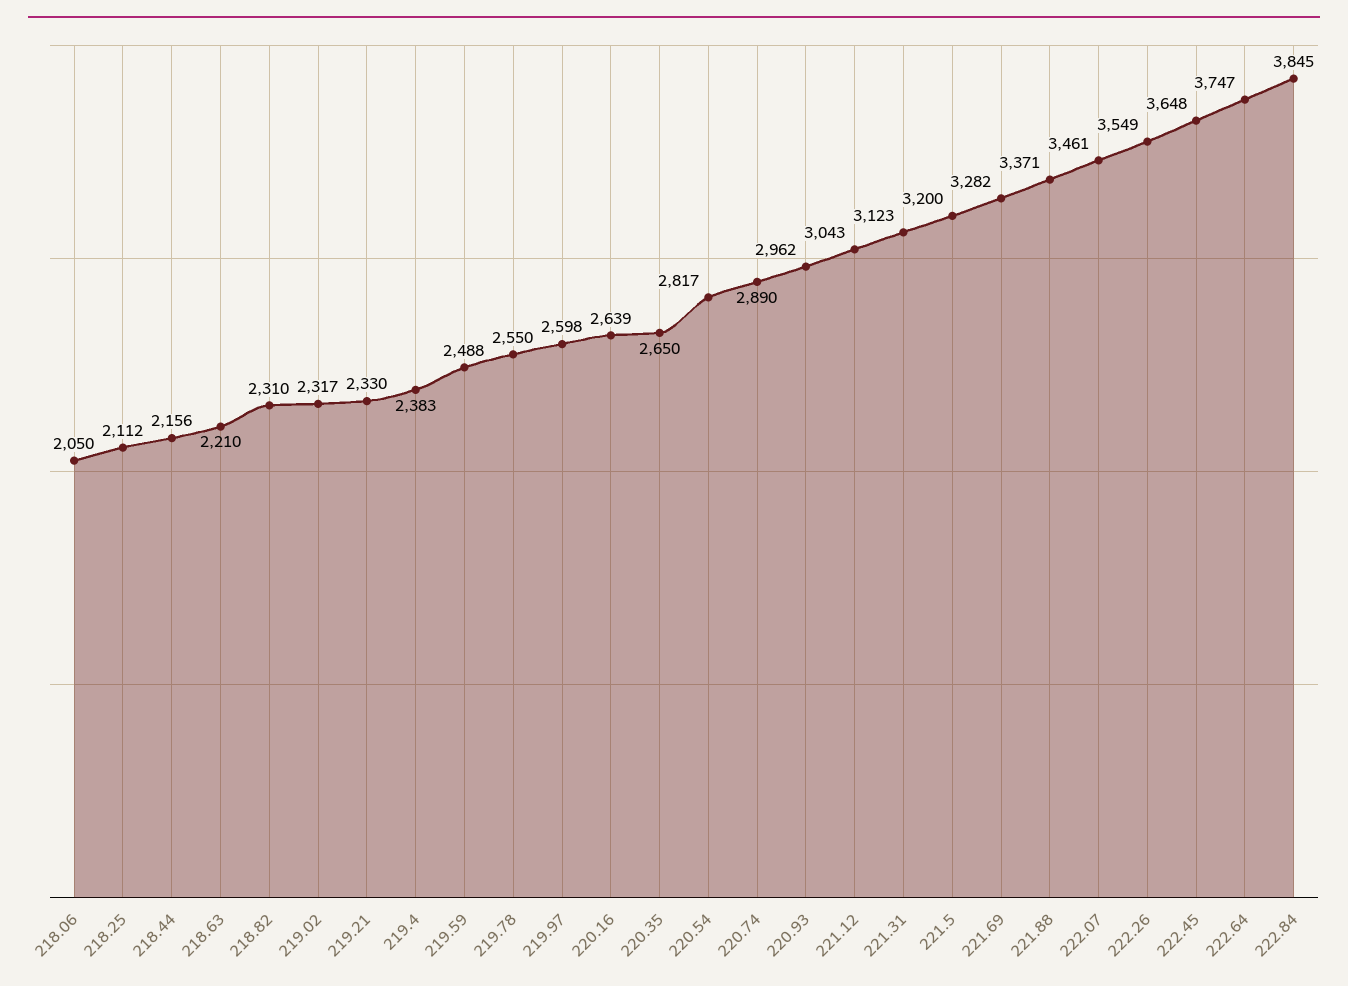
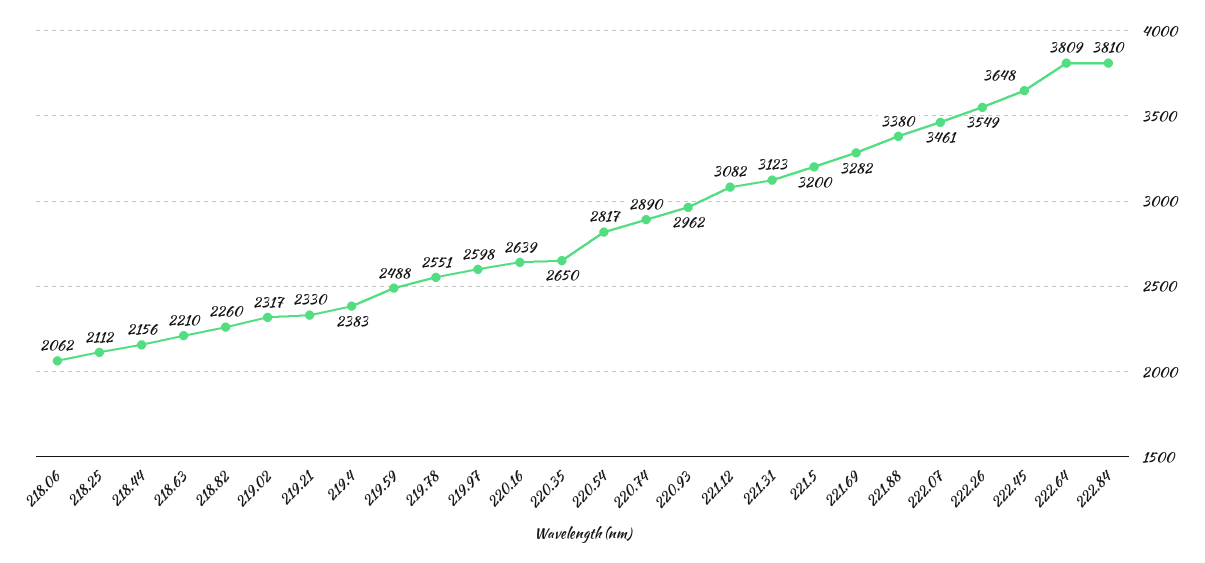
  {
-   "218.06": 2050,
+   "218.06": 2062,
    "218.25": 2112,
    "218.44": 2156,
    "218.63": 2210,
-   "218.82": 2310,
+   "218.82": 2260,
    "219.02": 2317,
    "219.21": 2330,
    "219.4": 2383,
    "219.59": 2488,
-   "219.78": 2550,
+   "219.78": 2551,
    "219.97": 2598,
    "220.16": 2639,
    "220.35": 2650,
    "220.54": 2817,
    "220.74": 2890,
    "220.93": 2962,
-   "221.12": 3043,
+   "221.12": 3082,
    "221.31": 3123,
    "221.5": 3200,
    "221.69": 3282,
-   "221.88": 3371,
+   "221.88": 3380,
    "222.07": 3461,
    "222.26": 3549,
    "222.45": 3648,
-   "222.64": 3747,
+   "222.64": 3809,
-   "222.84": 3845
+   "222.84": 3810
  }

